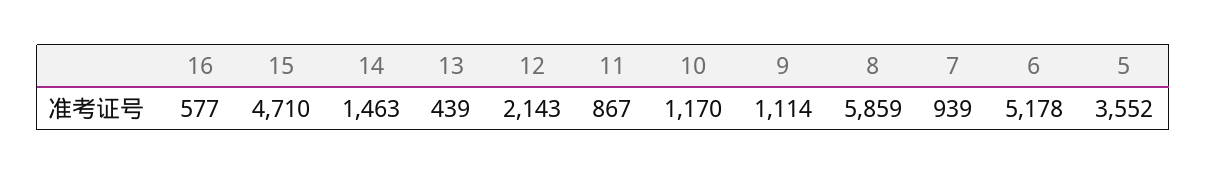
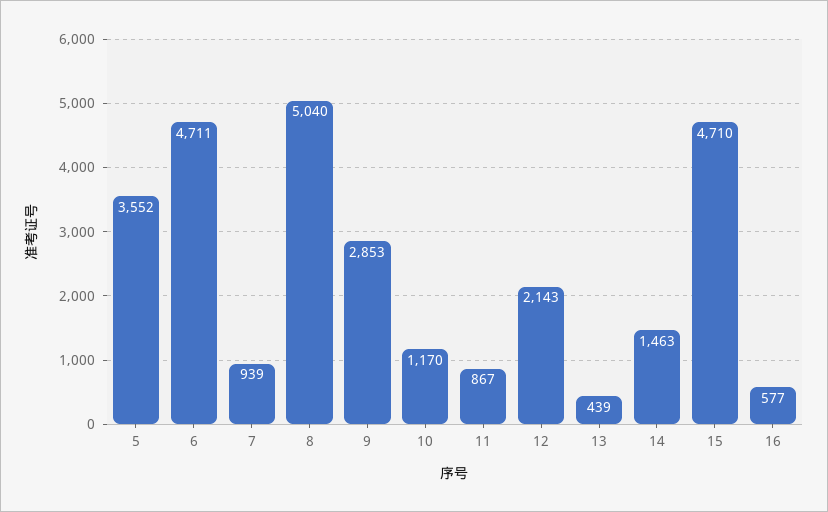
  {
    "16": 577,
    "15": 4710,
    "14": 1463,
    "13": 439,
    "12": 2143,
    "11": 867,
    "10": 1170,
-   "9": 1114,
+   "9": 2853,
-   "8": 5859,
+   "8": 5040,
    "7": 939,
-   "6": 5178,
+   "6": 4711,
    "5": 3552
  }

